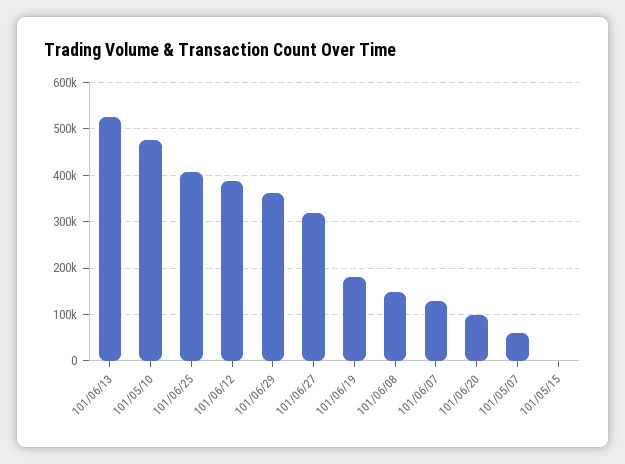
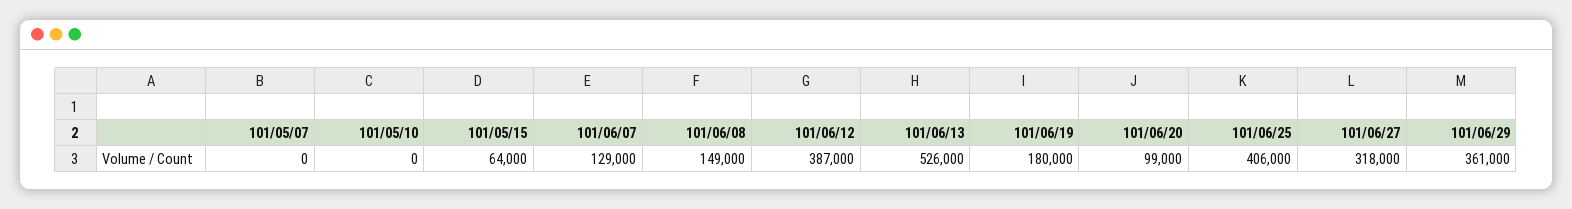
  {
    "101/06/13": 526000,
-   "101/05/10": 480000,
+   "101/05/10": 0,
    "101/06/25": 406000,
    "101/06/12": 387000,
    "101/06/29": 361000,
    "101/06/27": 318000,
    "101/06/19": 180000,
    "101/06/08": 149000,
    "101/06/07": 129000,
    "101/06/20": 99000,
-   "101/05/07": 60000,
+   "101/05/07": 0,
-   "101/05/15": 0
+   "101/05/15": 64000
  }

